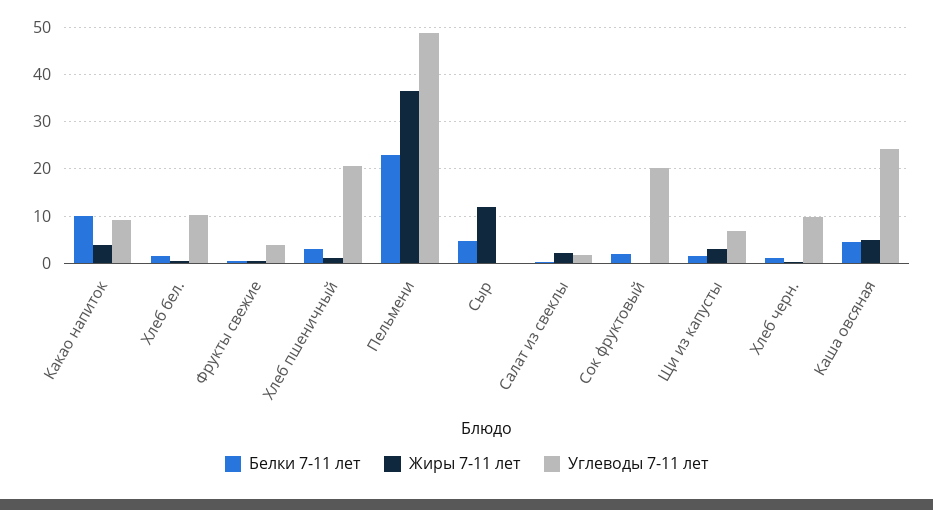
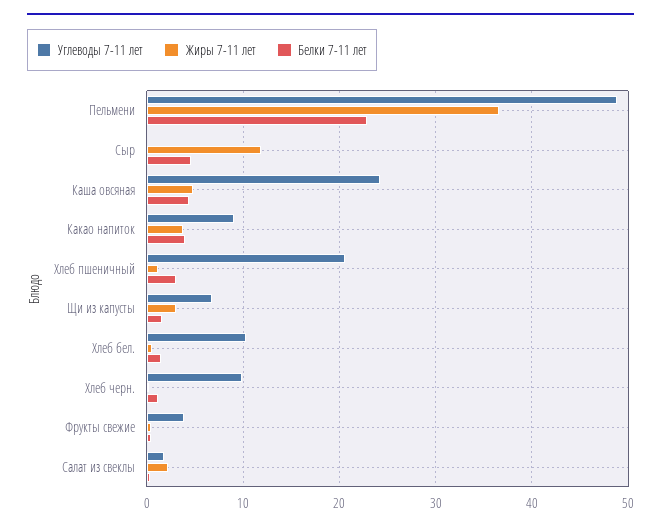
  {
    "Белки 7-11 лет": {
-     "Какао напиток": 10,
+     "Какао напиток": 4,
      "Хлеб бел.": 2,
      "Фрукты свежие": 0,
      "Хлеб пшеничный": 3,
      "Пельмени": 23,
      "Сыр": 5,
      "Салат из свеклы": 0,
-     "Сок фруктовый": 2,
      "Щи из капусты": 2,
      "Хлеб черн.": 1,
      "Каша овсяная": 4
    },
    "Жиры 7-11 лет": {
      "Какао напиток": 4,
      "Хлеб бел.": 1,
      "Фрукты свежие": 0,
      "Хлеб пшеничный": 1,
      "Пельмени": 37,
      "Сыр": 12,
      "Салат из свеклы": 2,
-     "Сок фруктовый": 0,
      "Щи из капусты": 3,
      "Хлеб черн.": 0,
      "Каша овсяная": 5
    },
    "Углеводы 7-11 лет": {
      "Какао напиток": 9,
      "Хлеб бел.": 10,
      "Фрукты свежие": 4,
      "Хлеб пшеничный": 21,
      "Пельмени": 49,
      "Сыр": 0,
      "Салат из свеклы": 2,
-     "Сок фруктовый": 20,
      "Щи из капусты": 7,
      "Хлеб черн.": 10,
      "Каша овсяная": 24
    }
  }

